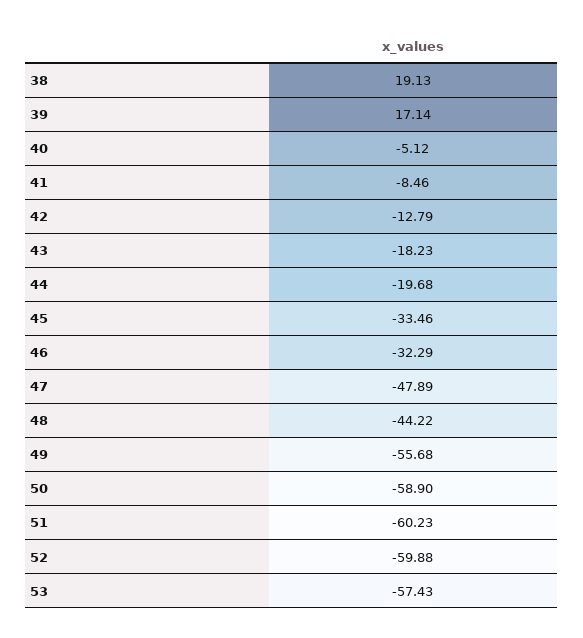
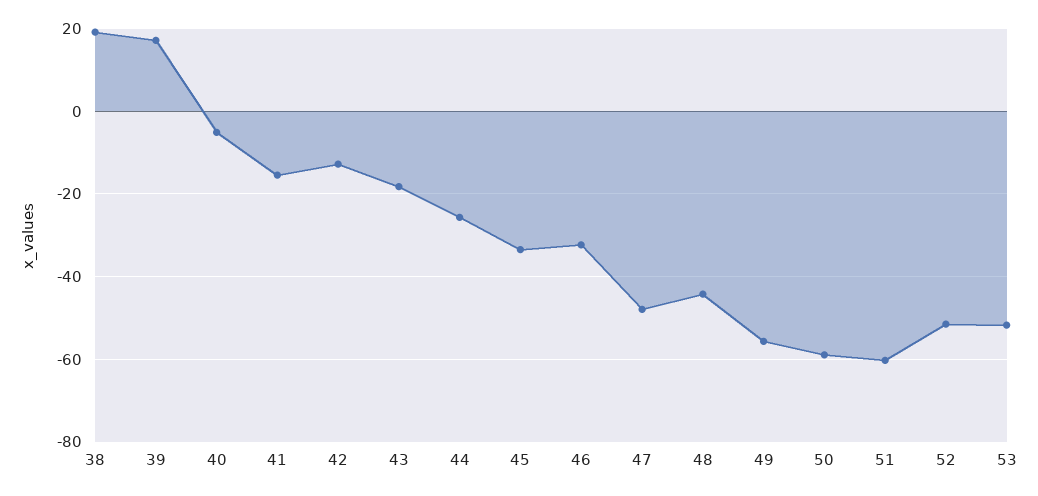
  {
    "38": 19.13,
    "39": 17.14,
    "40": -5.12,
-   "41": -8.46,
+   "41": -16,
    "42": -12.79,
    "43": -18.23,
-   "44": -19.68,
+   "44": -26,
    "45": -33.46,
    "46": -32.29,
    "47": -47.89,
    "48": -44.22,
    "49": -55.68,
    "50": -58.9,
    "51": -60.23,
-   "52": -59.88,
+   "52": -52,
-   "53": -57.43
+   "53": -52
  }

